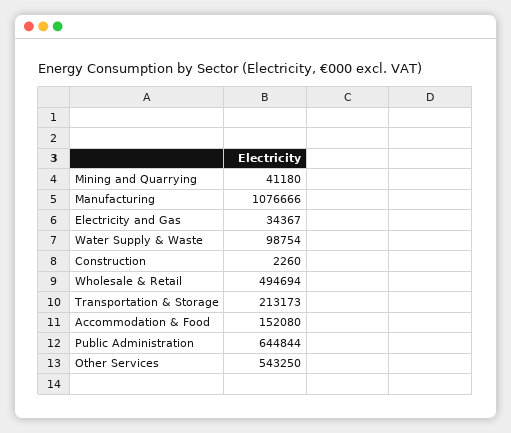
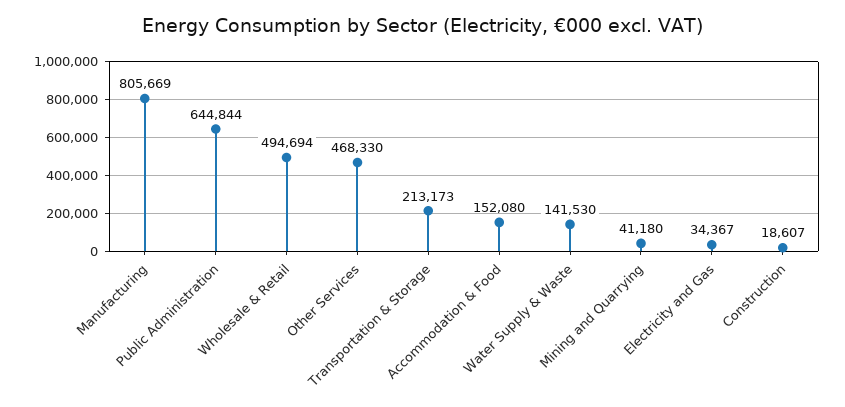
  {
    "Mining and Quarrying": 41180,
-   "Manufacturing": 1076666,
+   "Manufacturing": 805669,
    "Electricity and Gas": 34367,
-   "Water Supply & Waste": 98754,
+   "Water Supply & Waste": 141530,
-   "Construction": 2260,
+   "Construction": 18607,
    "Wholesale & Retail": 494694,
    "Transportation & Storage": 213173,
    "Accommodation & Food": 152080,
    "Public Administration": 644844,
-   "Other Services": 543250
+   "Other Services": 468330
  }

